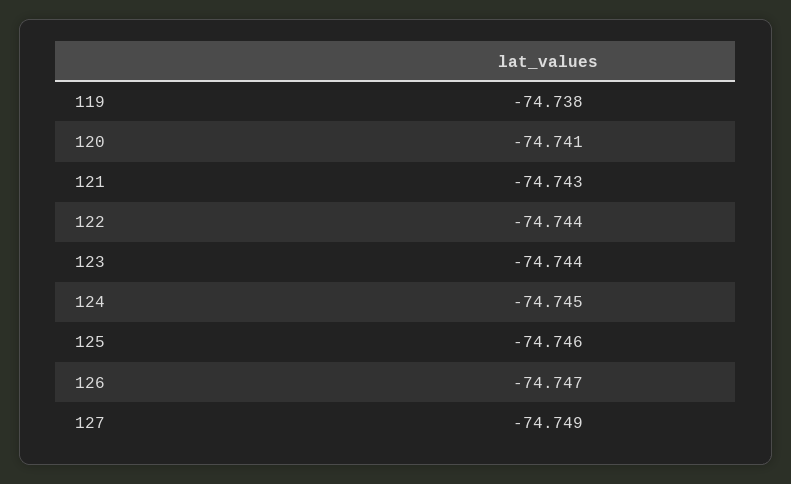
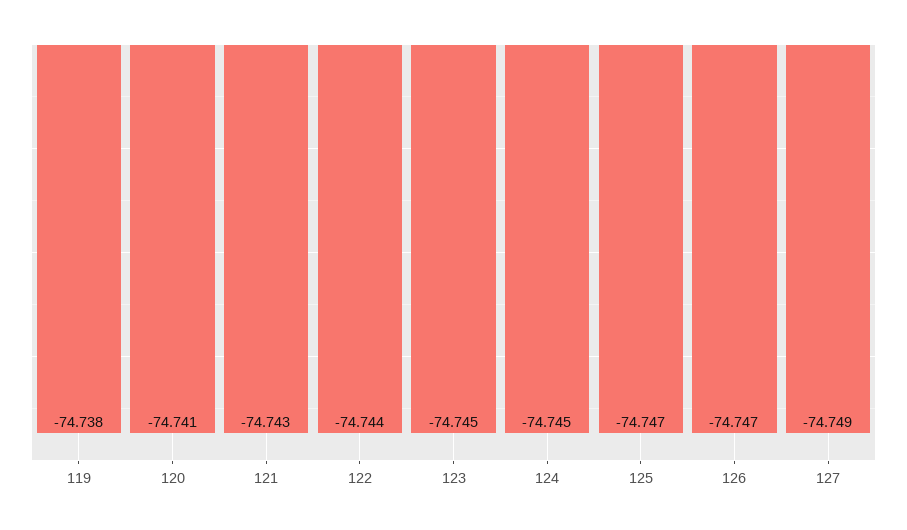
  {
    "119": -74.738,
    "120": -74.741,
    "121": -74.743,
    "122": -74.744,
-   "123": -74.744,
+   "123": -74.745,
    "124": -74.745,
-   "125": -74.746,
+   "125": -74.747,
    "126": -74.747,
    "127": -74.749
  }

